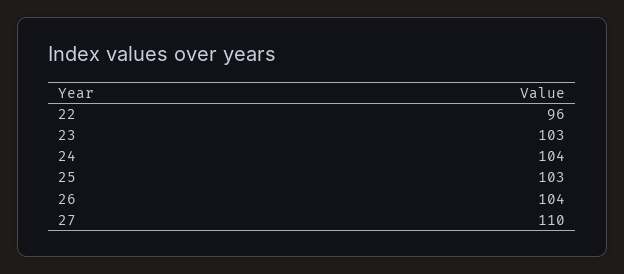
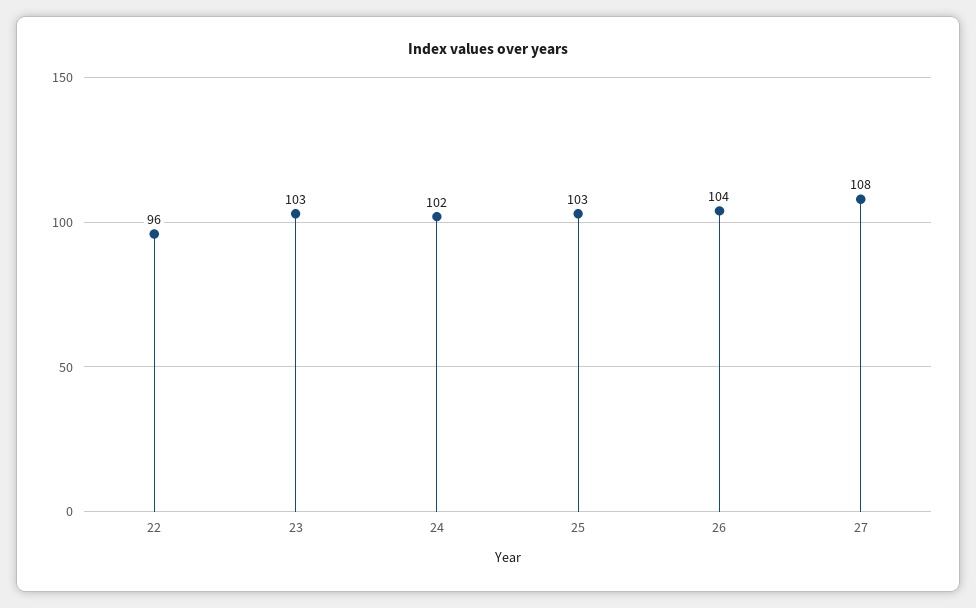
  {
    "22": 96,
    "23": 103,
-   "24": 104,
+   "24": 102,
    "25": 103,
    "26": 104,
-   "27": 110
+   "27": 108
  }

